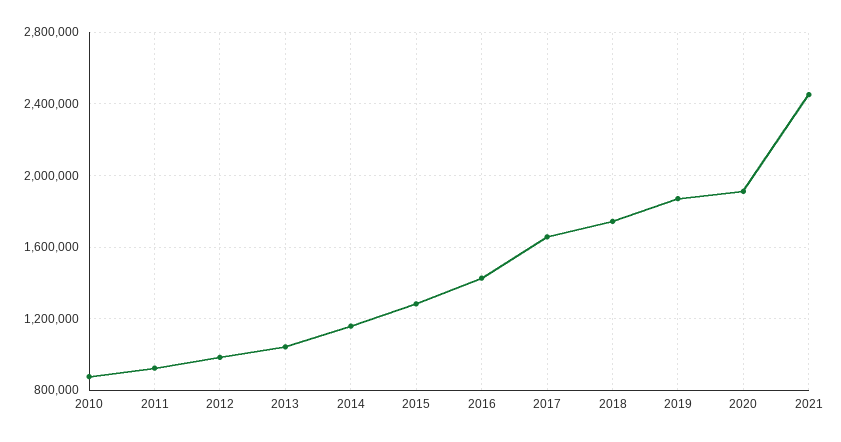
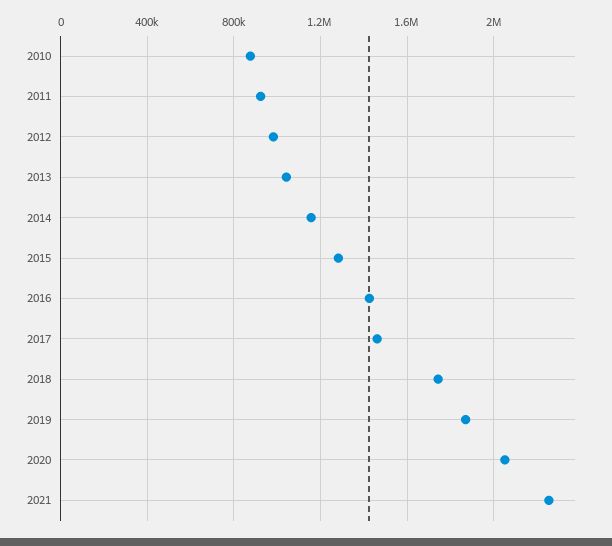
  {
    "2010": 900000,
    "2011": 900000,
    "2012": 1000000,
    "2013": 1050000,
    "2014": 1150000,
    "2015": 1300000,
    "2016": 1450000,
-   "2017": 1650000,
+   "2017": 1450000,
    "2018": 1750000,
    "2019": 1850000,
-   "2020": 1900000,
+   "2020": 2050000,
-   "2021": 2450000
+   "2021": 2250000
  }

